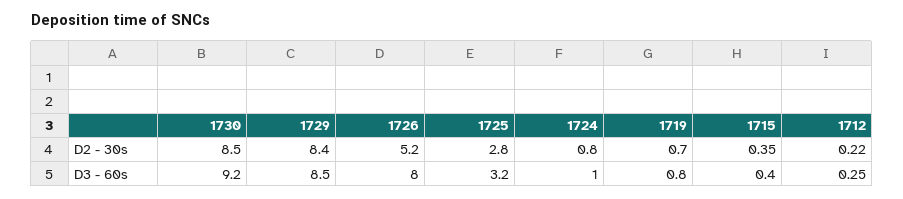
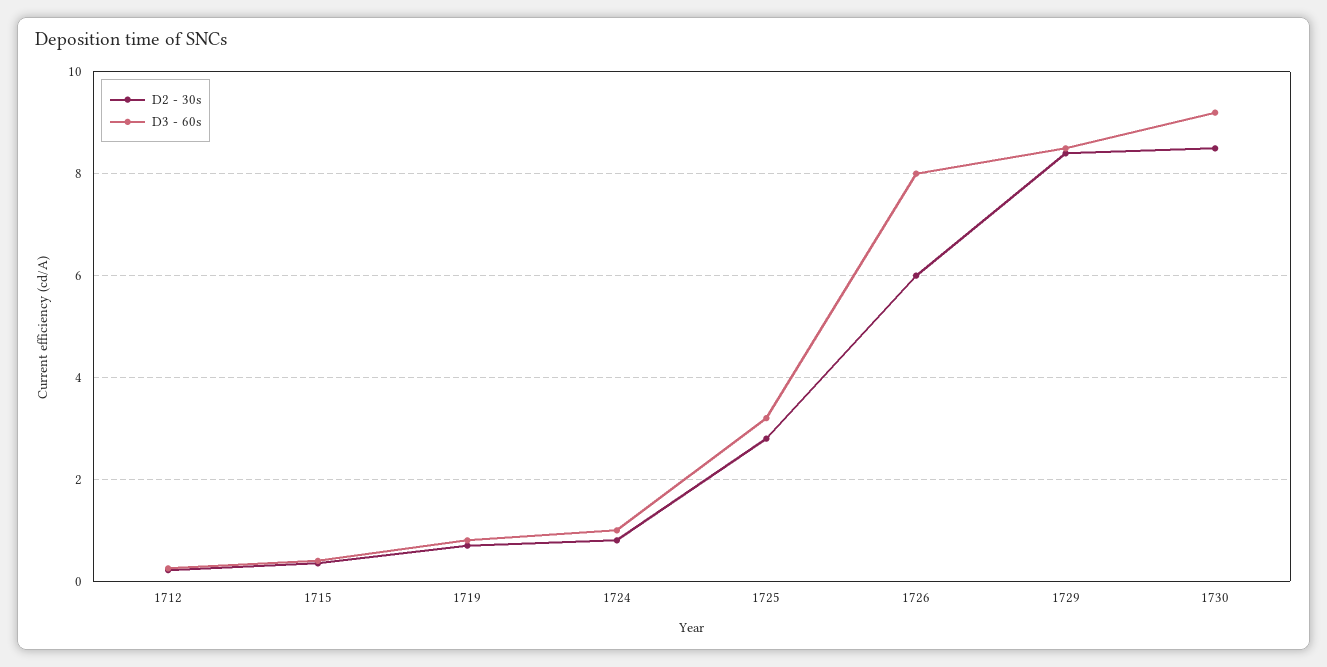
  {
    "D2 - 30s": {
      "1730": 8.5,
      "1729": 8.4,
-     "1726": 5.2,
+     "1726": 6,
      "1725": 2.8,
      "1724": 0.8,
      "1719": 0.7,
      "1715": 0.35,
      "1712": 0.22
    },
    "D3 - 60s": {
      "1730": 9.2,
      "1729": 8.5,
      "1726": 8,
      "1725": 3.2,
      "1724": 1,
      "1719": 0.8,
      "1715": 0.4,
      "1712": 0.25
    }
  }

